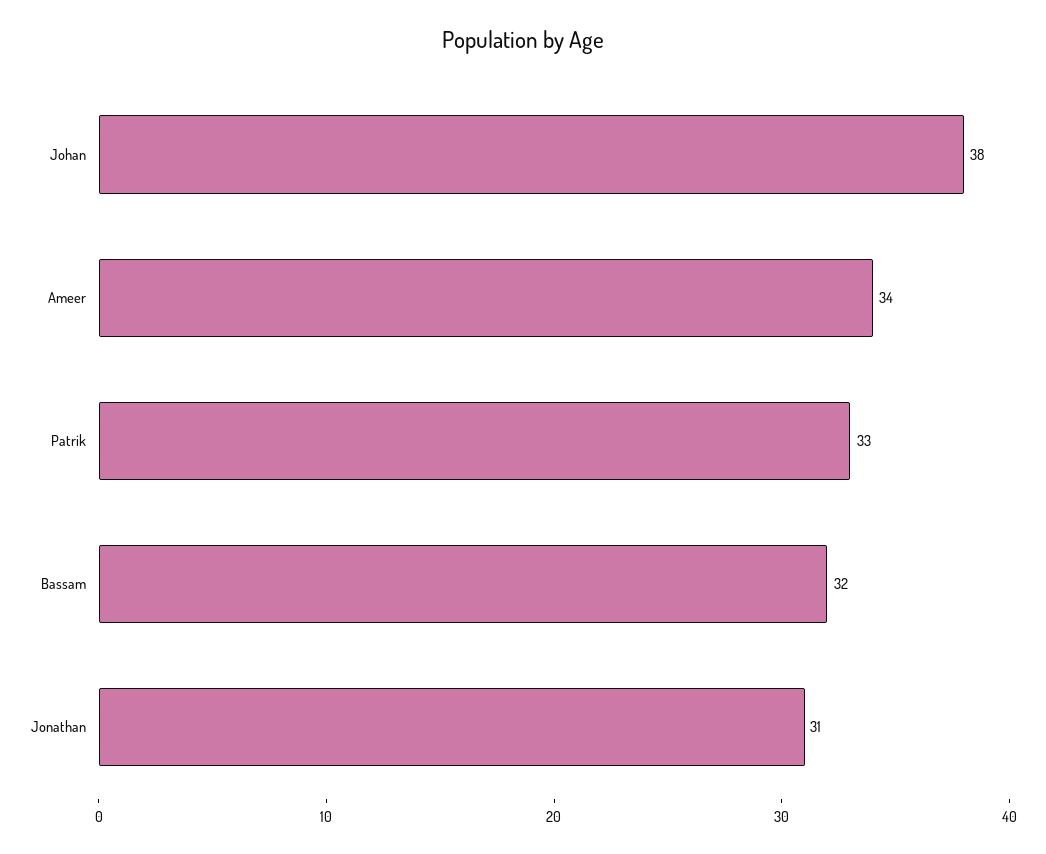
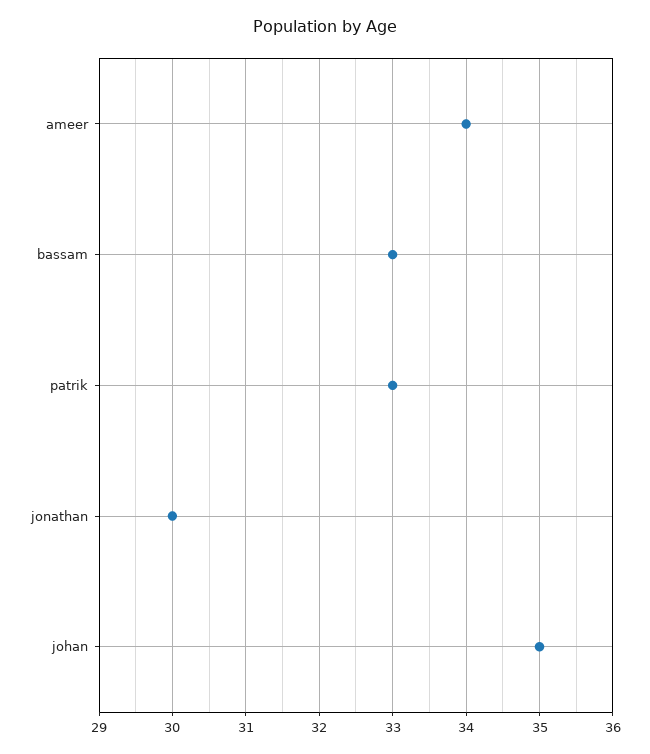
  {
-   "Johan": 38,
+   "Johan": 35,
    "Ameer": 34,
    "Patrik": 33,
-   "Bassam": 32,
+   "Bassam": 33,
-   "Jonathan": 31
+   "Jonathan": 30
  }

